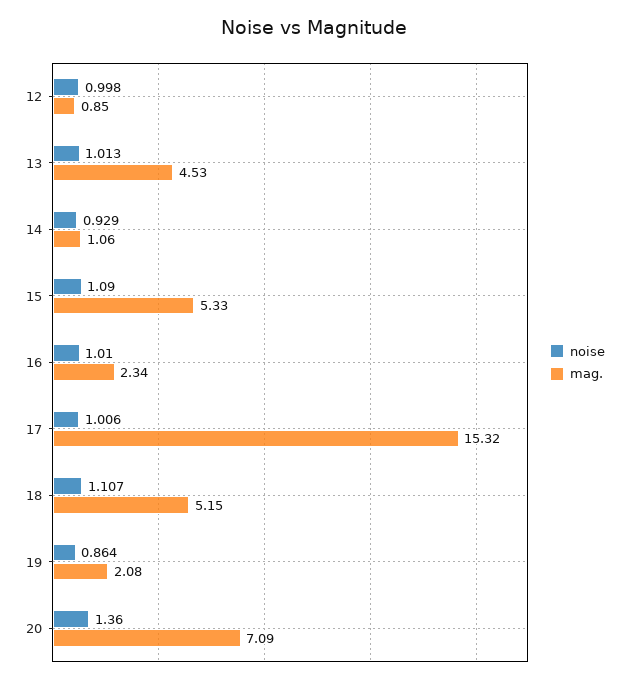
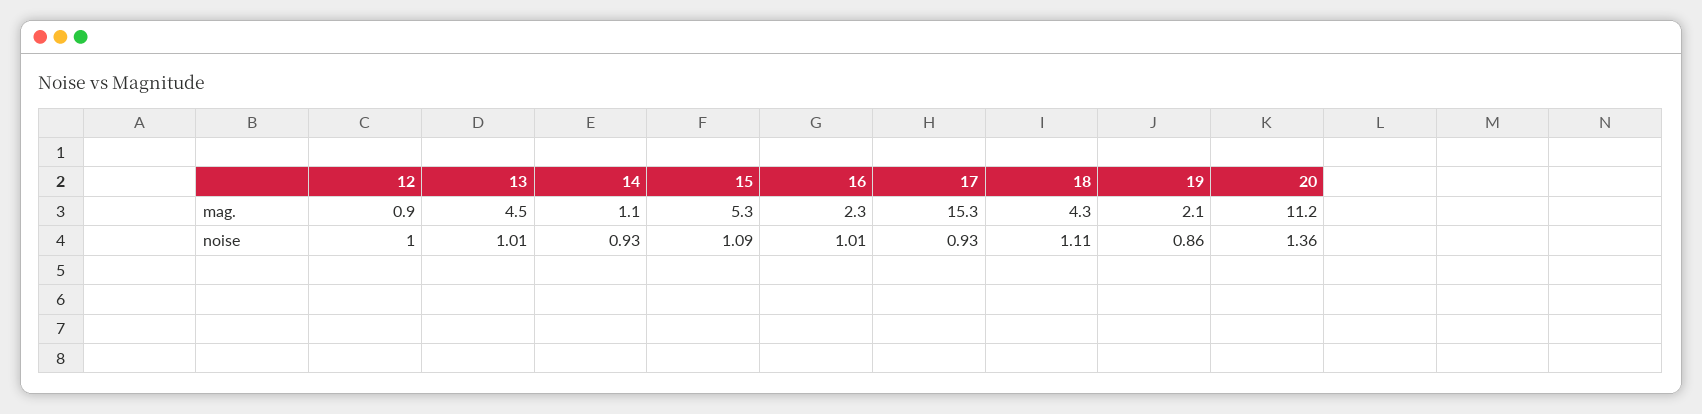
  {
    "noise": {
      "12": 0.998,
      "13": 1.013,
      "14": 0.929,
      "15": 1.09,
      "16": 1.01,
-     "17": 1.006,
+     "17": 0.93,
      "18": 1.107,
      "19": 0.864,
      "20": 1.36
    },
    "mag.": {
      "12": 0.85,
      "13": 4.53,
      "14": 1.06,
      "15": 5.33,
      "16": 2.34,
      "17": 15.32,
-     "18": 5.15,
+     "18": 4.3,
      "19": 2.08,
-     "20": 7.09
+     "20": 11.2
    }
  }

